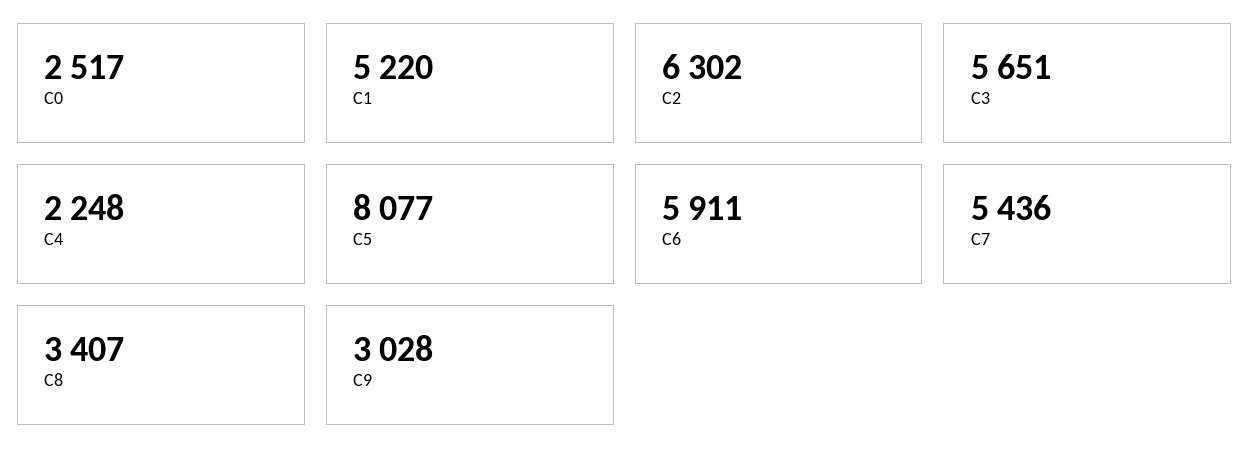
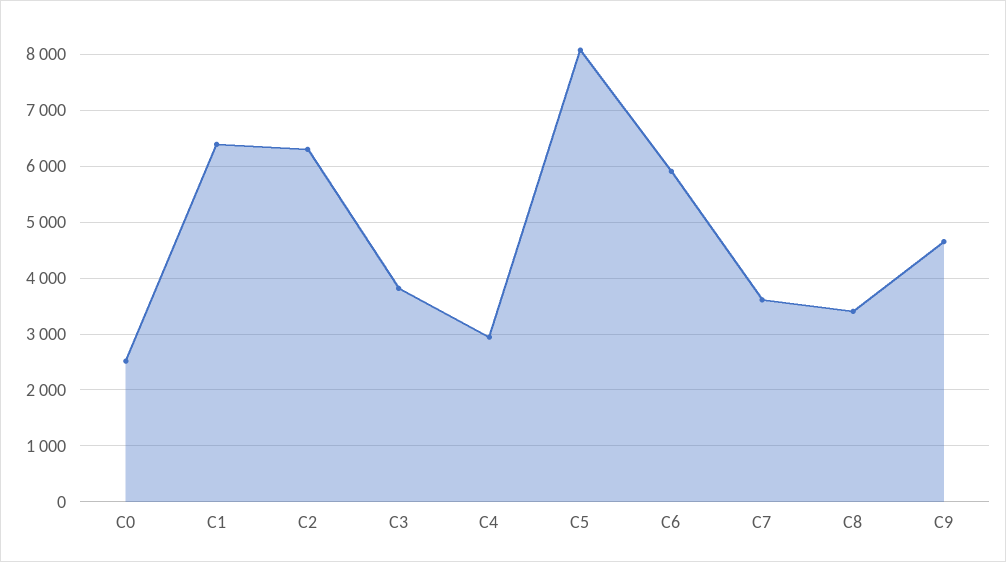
  {
    "C0": 2517,
-   "C1": 5220,
+   "C1": 6400,
    "C2": 6302,
-   "C3": 5651,
+   "C3": 3800,
-   "C4": 2248,
+   "C4": 3000,
    "C5": 8077,
    "C6": 5911,
-   "C7": 5436,
+   "C7": 3600,
    "C8": 3407,
-   "C9": 3028
+   "C9": 4600
  }

